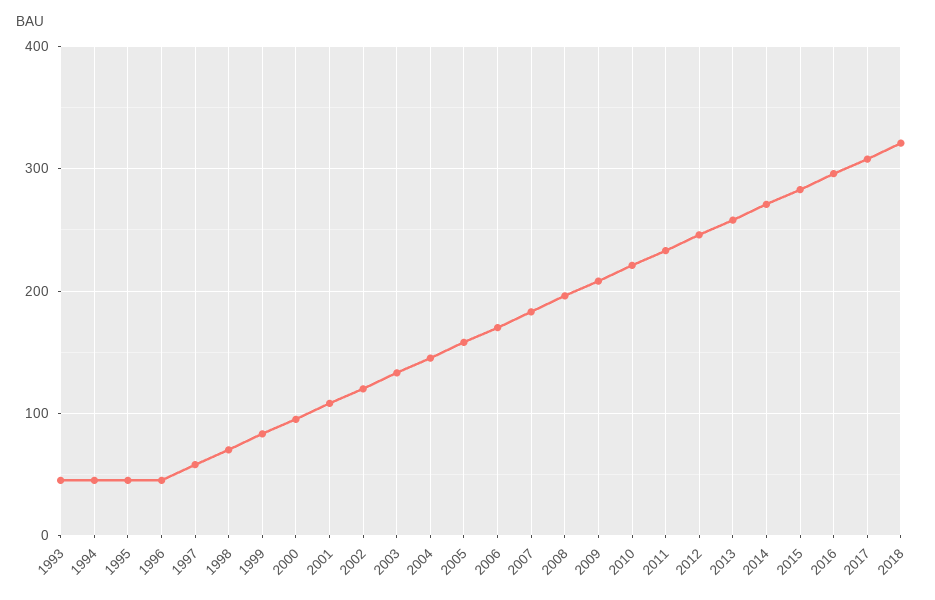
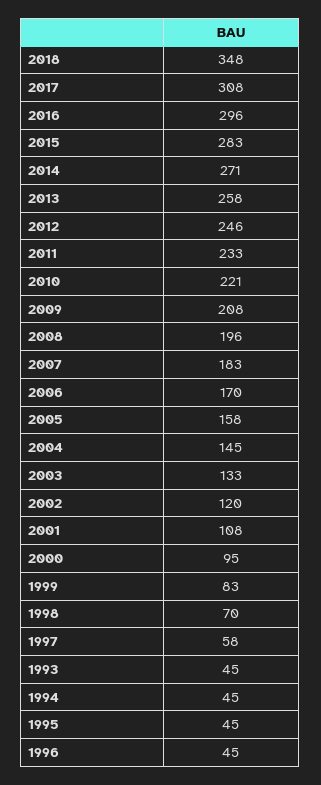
  {
    "1993": 45,
    "1994": 45,
    "1995": 45,
    "1996": 45,
    "1997": 58,
    "1998": 70,
    "1999": 83,
    "2000": 95,
    "2001": 108,
    "2002": 120,
    "2003": 133,
    "2004": 145,
    "2005": 158,
    "2006": 170,
    "2007": 183,
    "2008": 196,
    "2009": 208,
    "2010": 221,
    "2011": 233,
    "2012": 246,
    "2013": 258,
    "2014": 271,
    "2015": 283,
    "2016": 296,
    "2017": 308,
-   "2018": 320
+   "2018": 348
  }

